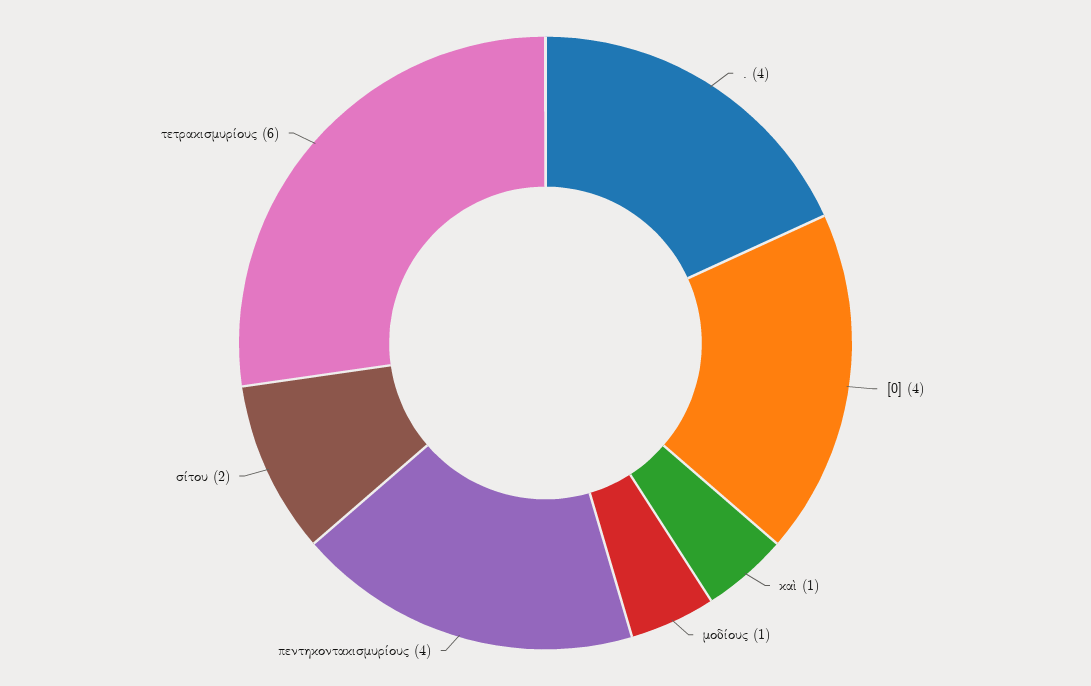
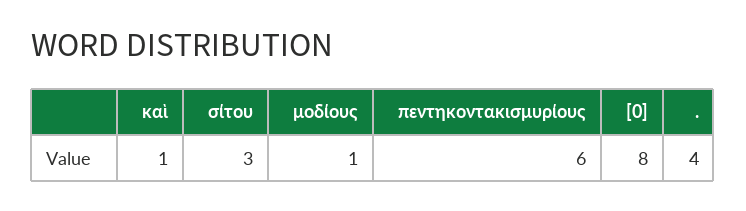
  {
    ".": 4,
-   "[0]": 4,
+   "[0]": 8,
    "καὶ": 1,
    "μοδίους": 1,
-   "πεντηκοντακισμυρίους": 4,
+   "πεντηκοντακισμυρίους": 6,
-   "σίτου": 2,
+   "σίτου": 3
-   "τετρακισμυρίους": 6
  }

